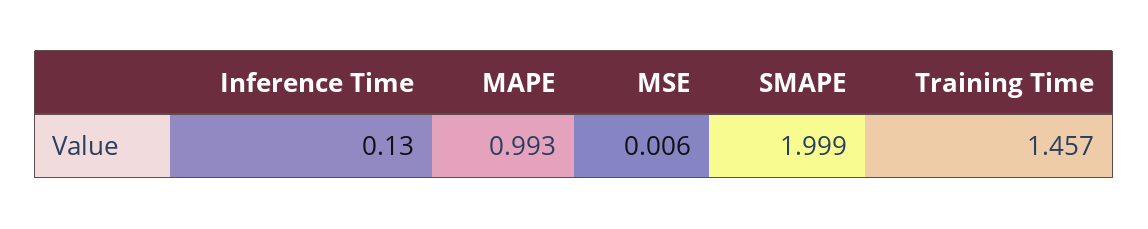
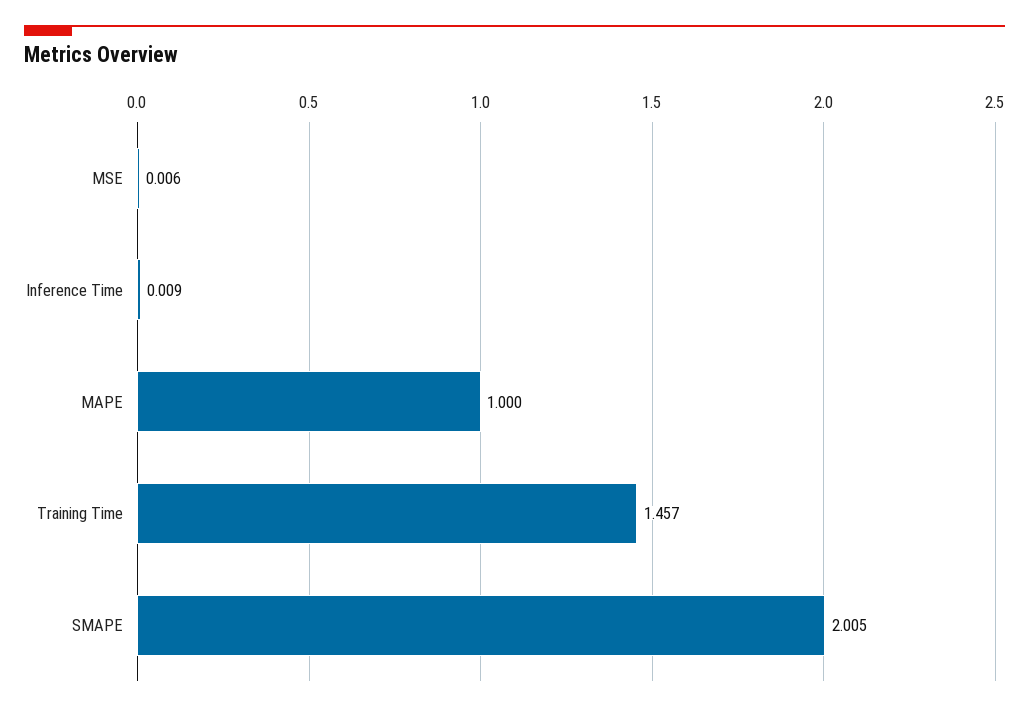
  {
-   "Inference Time": 0.13,
+   "Inference Time": 0.009,
-   "MAPE": 0.993,
+   "MAPE": 1,
    "MSE": 0.006,
-   "SMAPE": 1.999,
+   "SMAPE": 2.005,
    "Training Time": 1.457
  }

